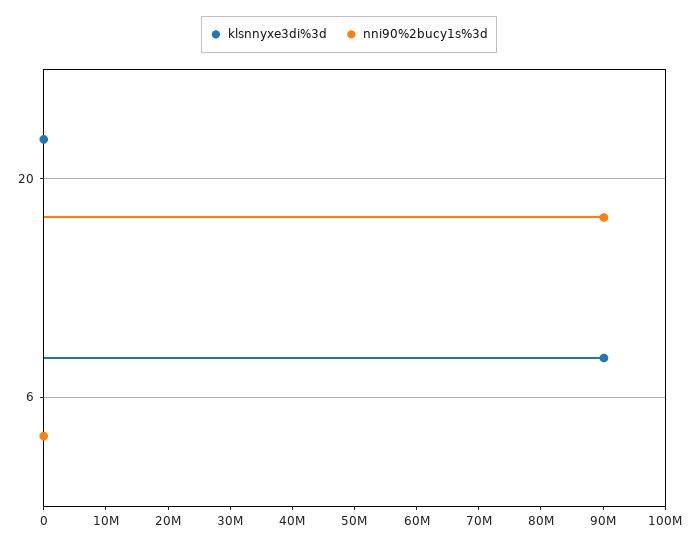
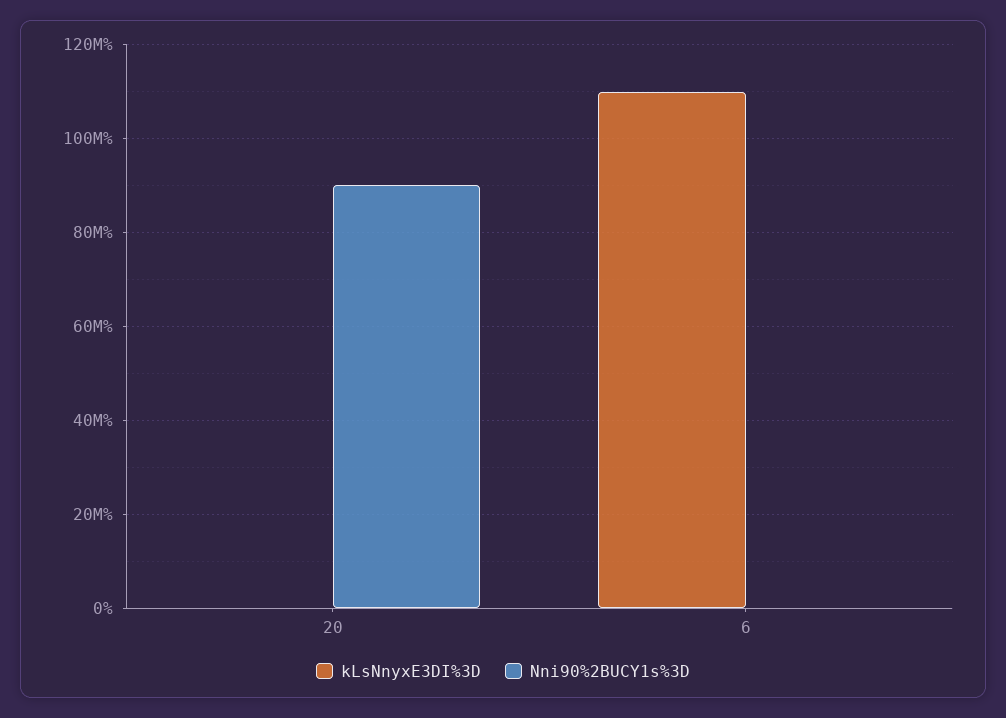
  {
    "klsnnyxe3di%3d": {
      "20": 0,
-     "6": 90000000
+     "6": 110000000
    },
    "nni90%2bucy1s%3d": {
      "20": 90000000,
      "6": 0
    }
  }

